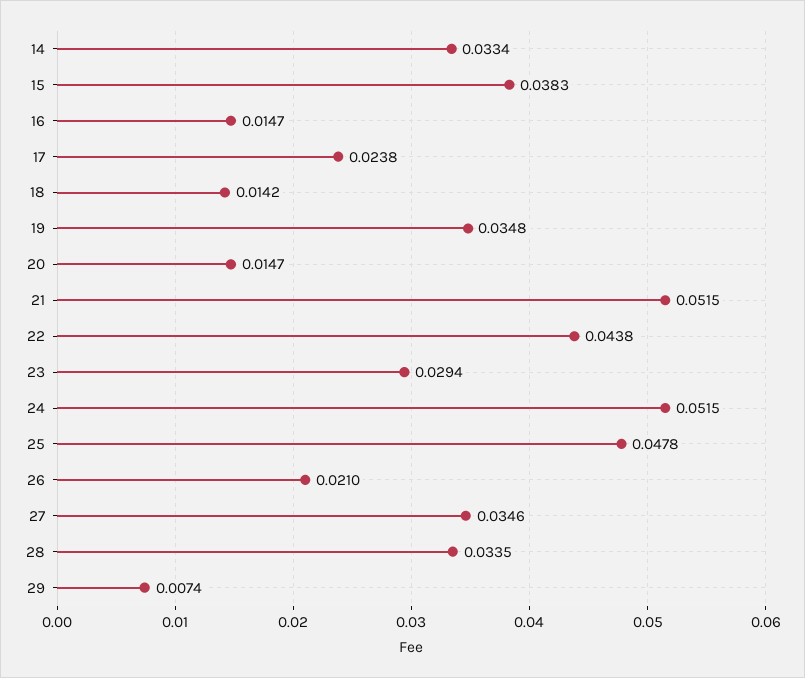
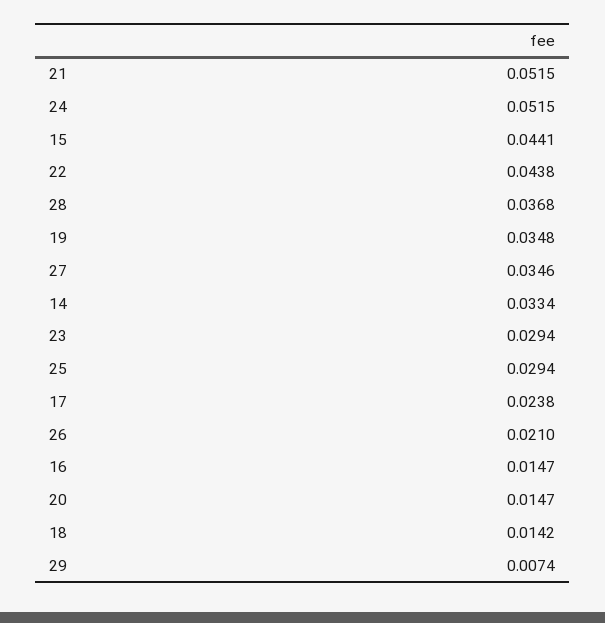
  {
    "14": 0.0334,
-   "15": 0.0383,
+   "15": 0.0441,
    "16": 0.0147,
    "17": 0.0238,
    "18": 0.0142,
    "19": 0.0348,
    "20": 0.0147,
    "21": 0.0515,
    "22": 0.0438,
    "23": 0.0294,
    "24": 0.0515,
-   "25": 0.0478,
+   "25": 0.0294,
    "26": 0.021,
    "27": 0.0346,
-   "28": 0.0335,
+   "28": 0.0368,
    "29": 0.0074
  }

